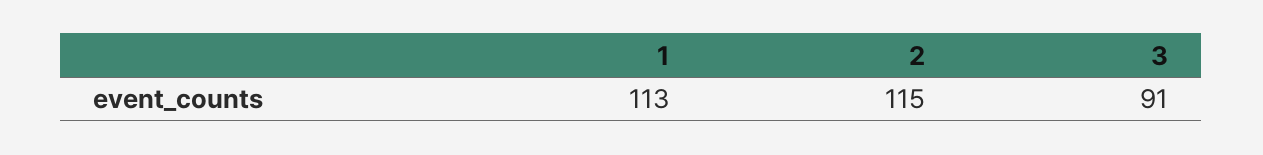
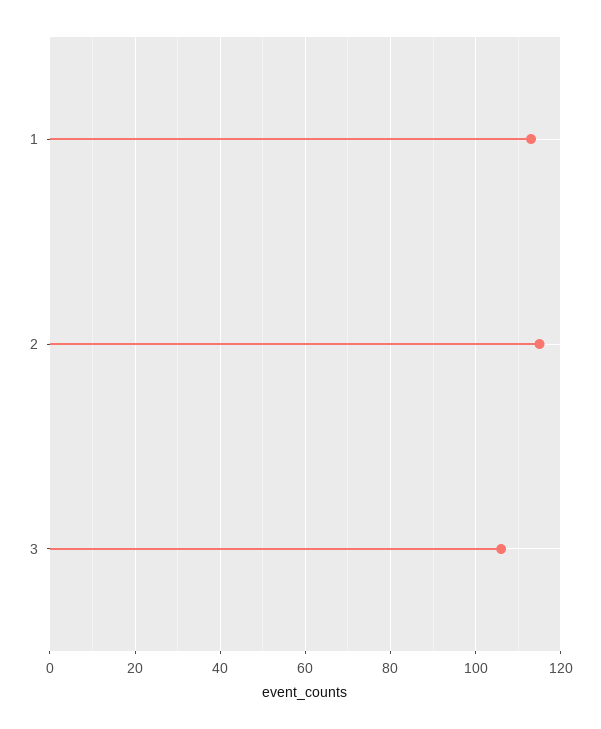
  {
    "1": 113,
    "2": 115,
-   "3": 91
+   "3": 105
  }

